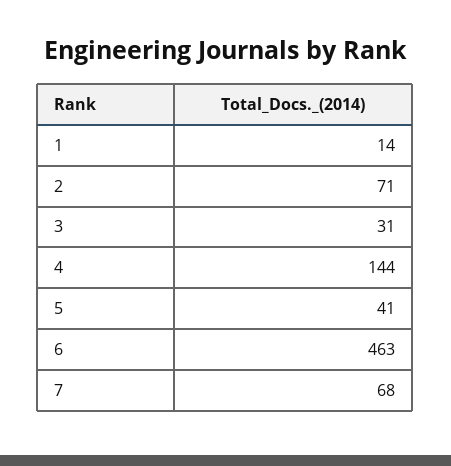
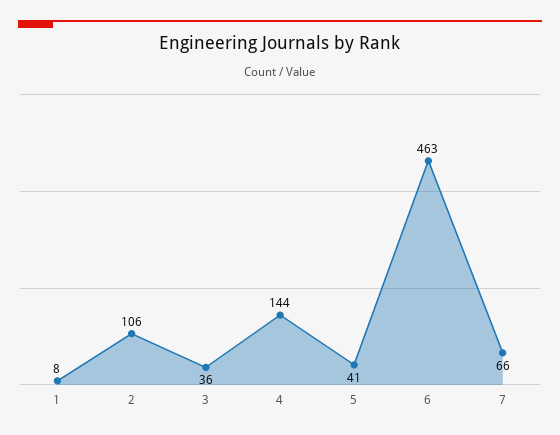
  {
-   "1": 14,
+   "1": 8,
-   "2": 71,
+   "2": 106,
-   "3": 31,
+   "3": 36,
    "4": 144,
    "5": 41,
    "6": 463,
-   "7": 68
+   "7": 66
  }

